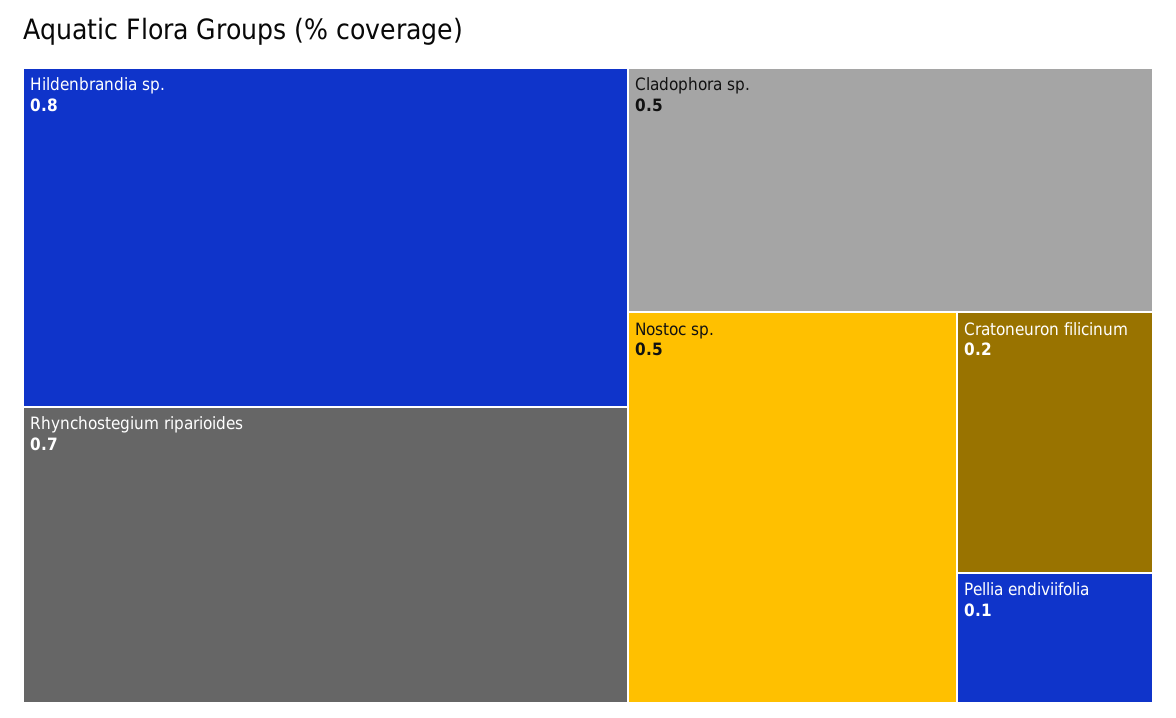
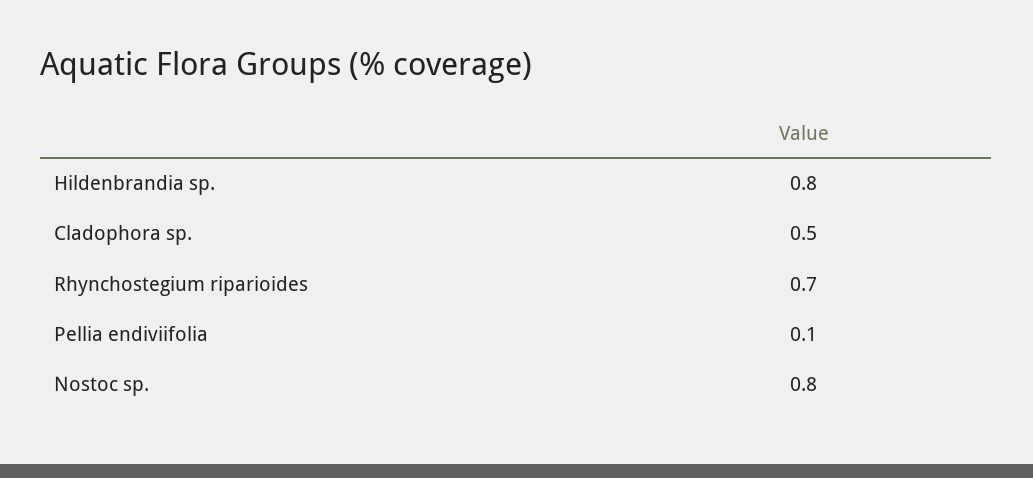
  {
    "Hildenbrandia sp.": 0.8,
    "Rhynchostegium riparioides": 0.7,
    "Cladophora sp.": 0.5,
-   "Nostoc sp.": 0.5,
+   "Nostoc sp.": 0.8,
-   "Cratoneuron filicinum": 0.2,
    "Pellia endiviifolia": 0.1
  }

